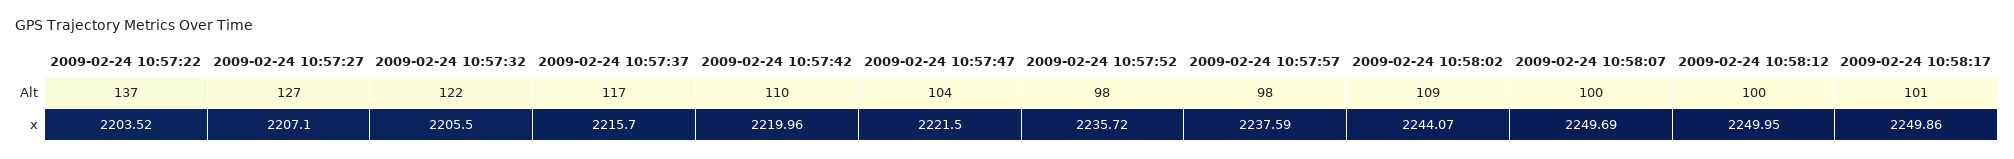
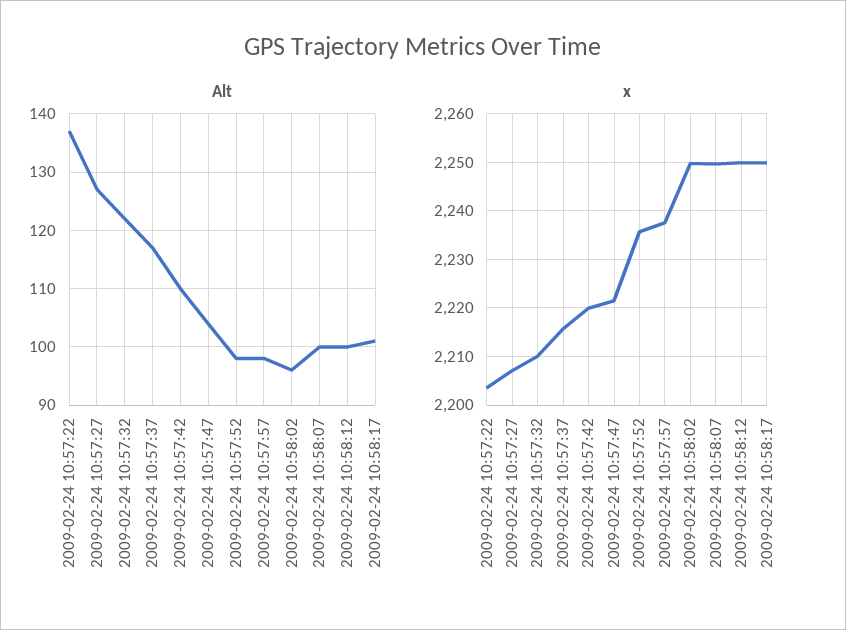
  {
    "Alt": {
      "2009-02-24 10:57:22": 137,
      "2009-02-24 10:57:27": 127,
      "2009-02-24 10:57:32": 122,
      "2009-02-24 10:57:37": 117,
      "2009-02-24 10:57:42": 110,
      "2009-02-24 10:57:47": 104,
      "2009-02-24 10:57:52": 98,
      "2009-02-24 10:57:57": 98,
-     "2009-02-24 10:58:02": 109,
+     "2009-02-24 10:58:02": 95,
      "2009-02-24 10:58:07": 100,
      "2009-02-24 10:58:12": 100,
      "2009-02-24 10:58:17": 101
    },
    "x": {
      "2009-02-24 10:57:22": 2203.52,
      "2009-02-24 10:57:27": 2207.1,
-     "2009-02-24 10:57:32": 2205.5,
+     "2009-02-24 10:57:32": 2210,
      "2009-02-24 10:57:37": 2215.7,
      "2009-02-24 10:57:42": 2219.96,
      "2009-02-24 10:57:47": 2221.5,
      "2009-02-24 10:57:52": 2235.72,
      "2009-02-24 10:57:57": 2237.59,
-     "2009-02-24 10:58:02": 2244.07,
+     "2009-02-24 10:58:02": 2250,
      "2009-02-24 10:58:07": 2249.69,
      "2009-02-24 10:58:12": 2249.95,
      "2009-02-24 10:58:17": 2249.86
    }
  }

